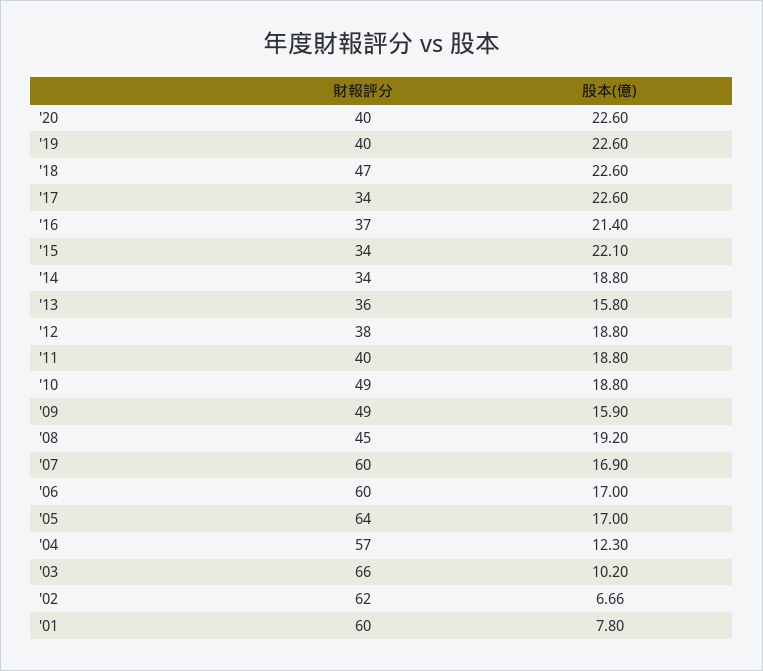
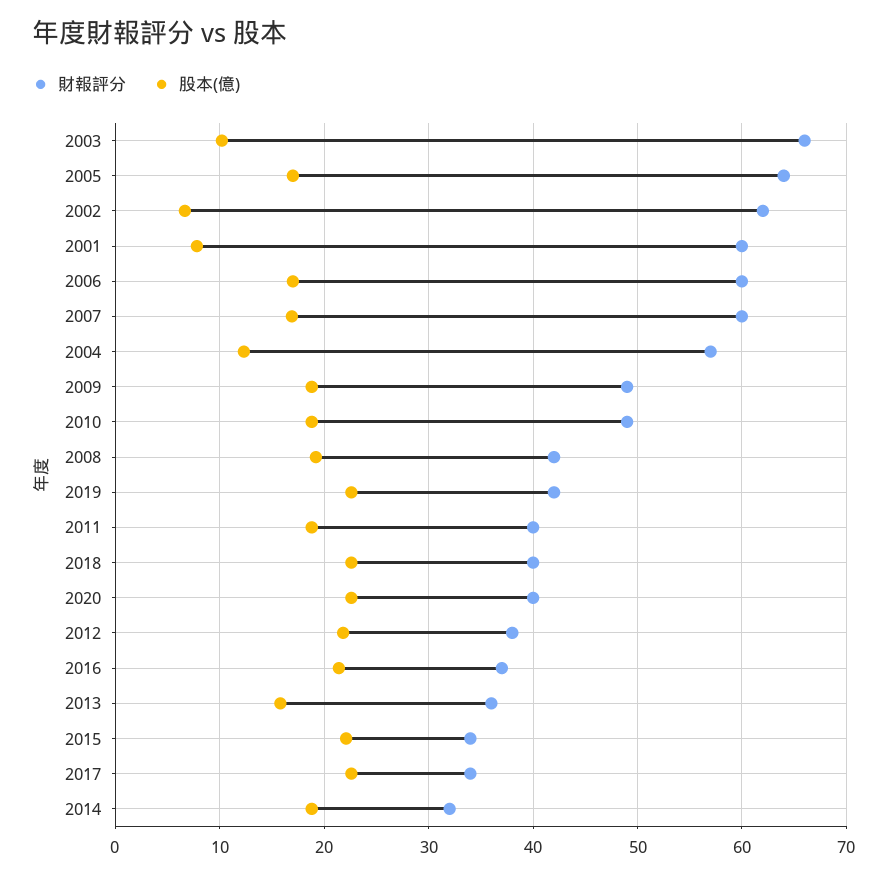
  {
    "財報評分": {
      "'20": 40,
-     "'19": 40,
+     "'19": 42,
-     "'18": 47,
+     "'18": 40,
      "'17": 34,
      "'16": 37,
      "'15": 34,
-     "'14": 34,
+     "'14": 32,
      "'13": 36,
      "'12": 38,
      "'11": 40,
      "'10": 49,
      "'09": 49,
-     "'08": 45,
+     "'08": 42,
      "'07": 60,
      "'06": 60,
      "'05": 64,
      "'04": 57,
      "'03": 66,
      "'02": 62,
      "'01": 60
    },
    "股本(億)": {
      "'20": 22.6,
      "'19": 22.6,
      "'18": 22.6,
      "'17": 22.6,
      "'16": 21.4,
      "'15": 22.1,
      "'14": 18.8,
      "'13": 15.8,
-     "'12": 18.8,
+     "'12": 22,
      "'11": 18.8,
      "'10": 18.8,
-     "'09": 15.9,
+     "'09": 19,
      "'08": 19.2,
      "'07": 16.9,
      "'06": 17,
      "'05": 17,
      "'04": 12.3,
      "'03": 10.2,
      "'02": 6.66,
      "'01": 7.8
    }
  }

